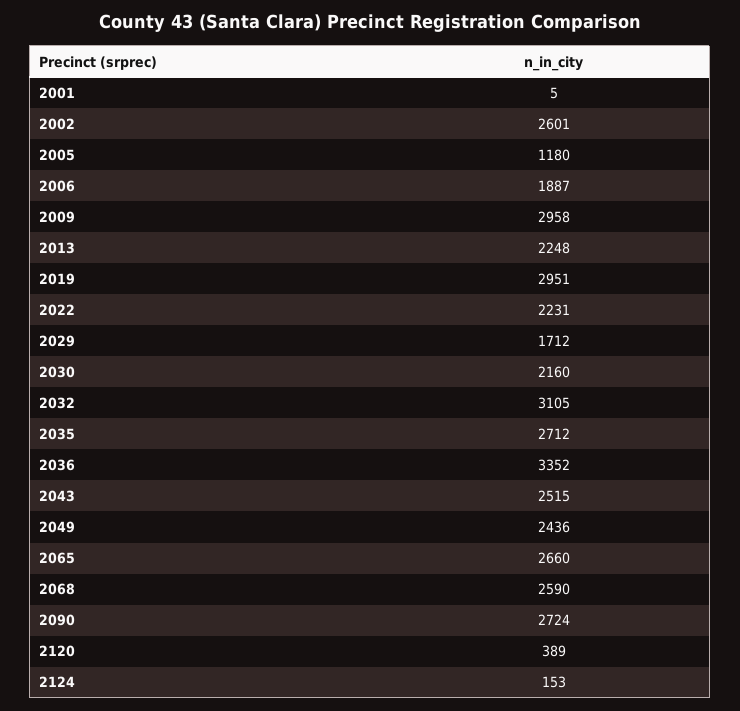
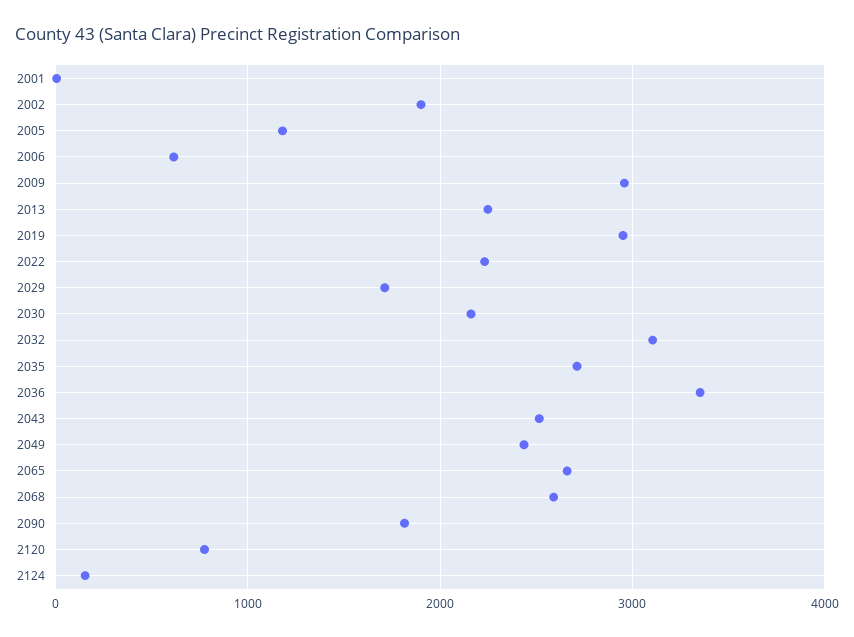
  {
    "2001": 5,
-   "2002": 2601,
+   "2002": 1900,
    "2005": 1180,
-   "2006": 1887,
+   "2006": 600,
    "2009": 2958,
    "2013": 2248,
    "2019": 2951,
    "2022": 2231,
    "2029": 1712,
    "2030": 2160,
    "2032": 3105,
    "2035": 2712,
    "2036": 3352,
    "2043": 2515,
    "2049": 2436,
    "2065": 2660,
    "2068": 2590,
-   "2090": 2724,
+   "2090": 1800,
-   "2120": 389,
+   "2120": 800,
    "2124": 153
  }

